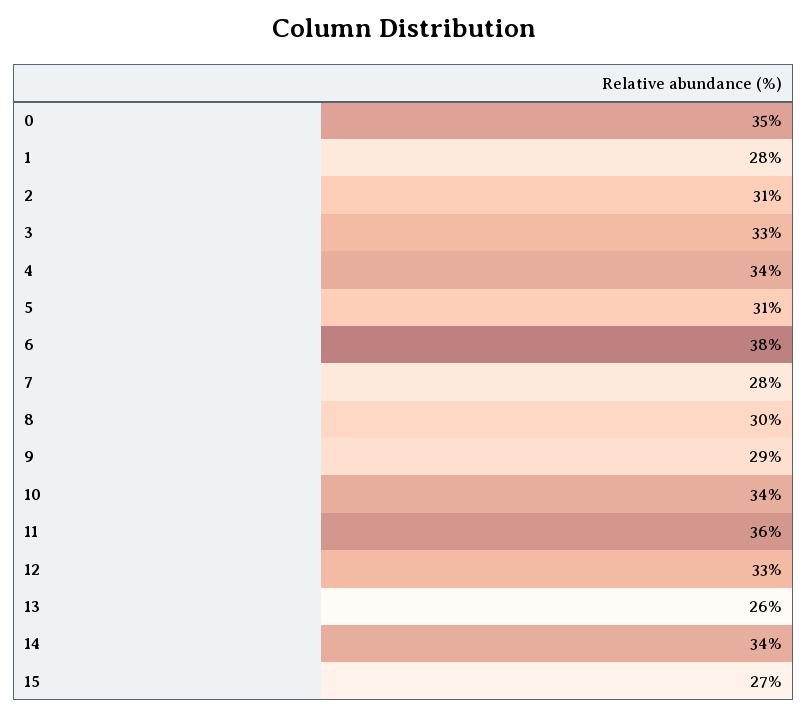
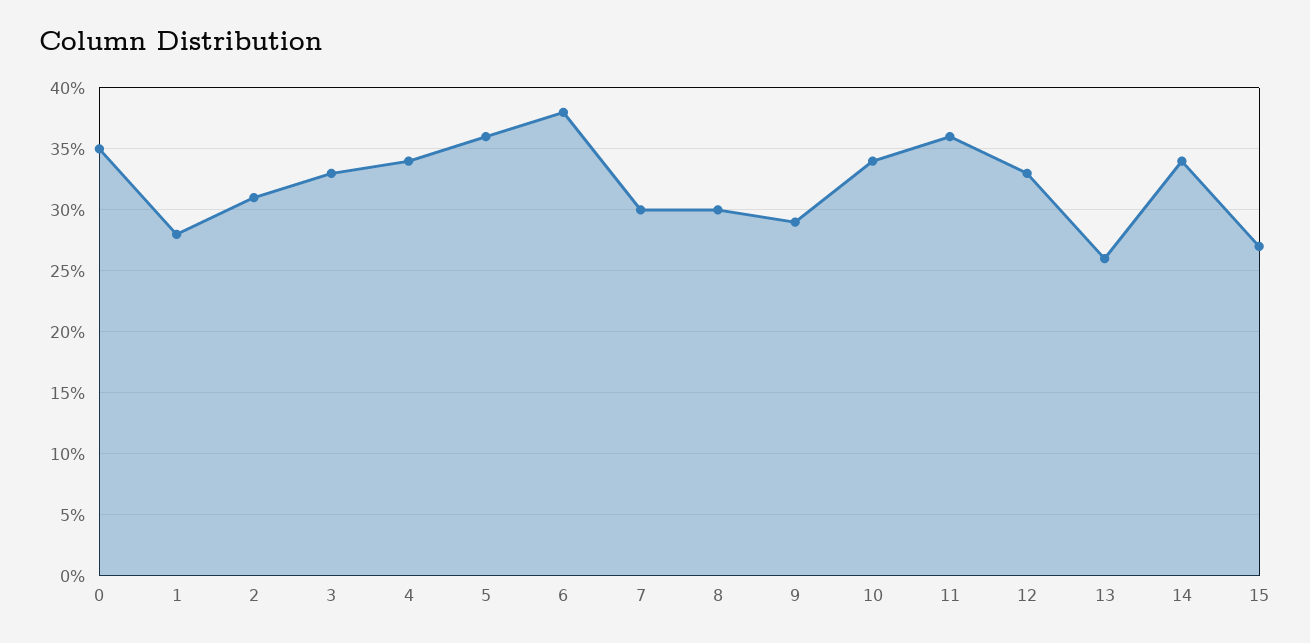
  {
    "0": 35,
    "1": 28,
    "2": 31,
    "3": 33,
    "4": 34,
-   "5": 31,
+   "5": 36,
    "6": 38,
-   "7": 28,
+   "7": 30,
    "8": 30,
    "9": 29,
    "10": 34,
    "11": 36,
    "12": 33,
    "13": 26,
    "14": 34,
    "15": 27
  }

